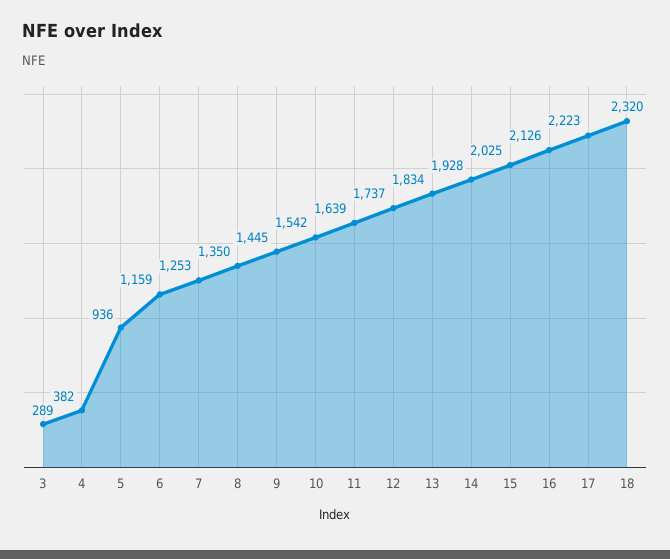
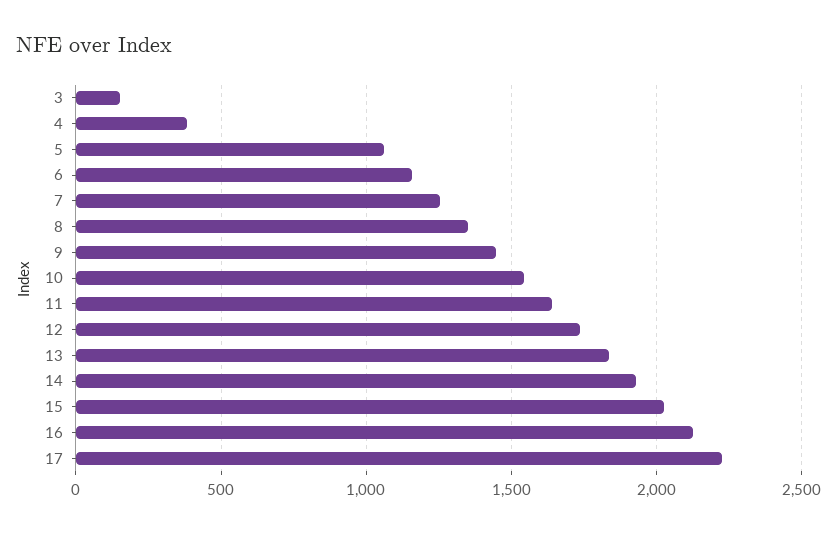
  {
-   "3": 289,
+   "3": 150,
    "4": 382,
-   "5": 936,
+   "5": 1050,
    "6": 1159,
    "7": 1253,
    "8": 1350,
    "9": 1445,
    "10": 1542,
    "11": 1639,
    "12": 1737,
    "13": 1834,
    "14": 1928,
    "15": 2025,
    "16": 2126,
-   "17": 2223,
+   "17": 2223
-   "18": 2320
  }

